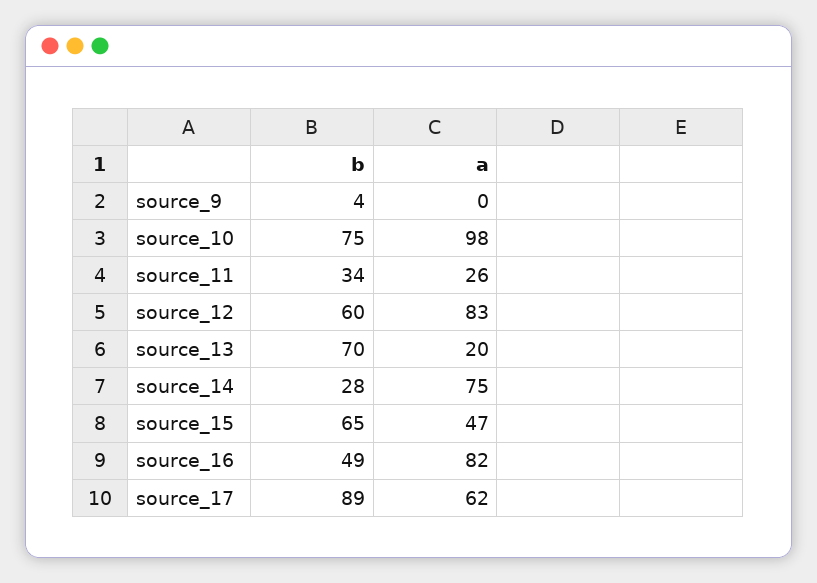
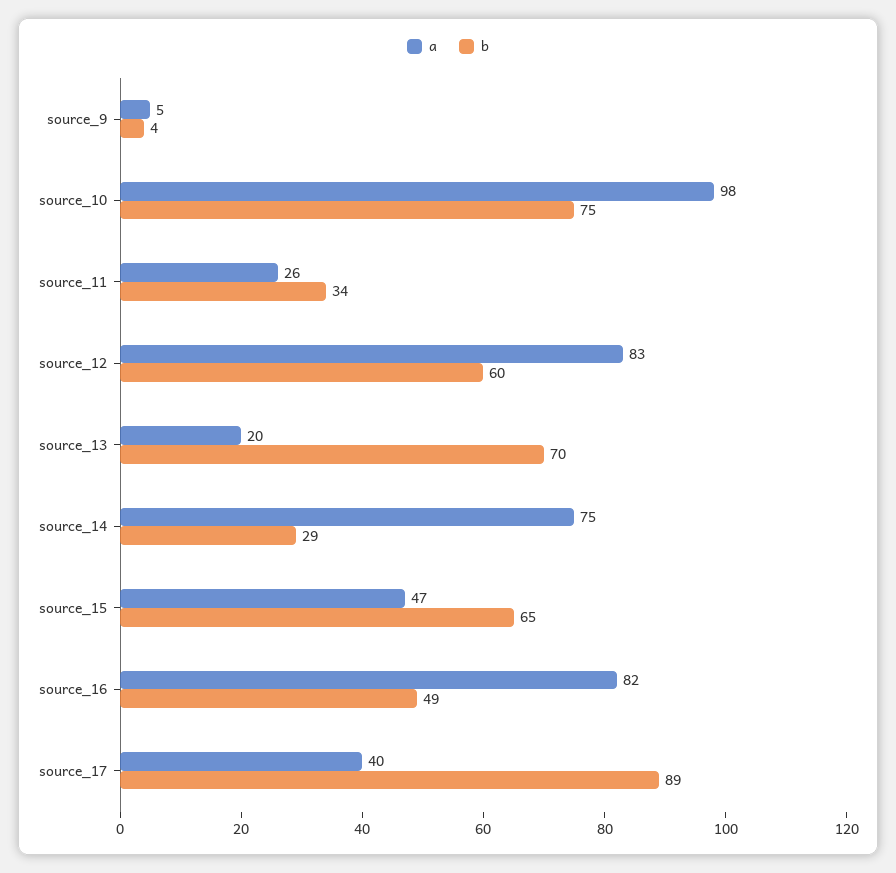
  {
    "b": {
      "source_9": 4,
      "source_10": 75,
      "source_11": 34,
      "source_12": 60,
      "source_13": 70,
-     "source_14": 28,
+     "source_14": 29,
      "source_15": 65,
      "source_16": 49,
      "source_17": 89
    },
    "a": {
-     "source_9": 0,
+     "source_9": 5,
      "source_10": 98,
      "source_11": 26,
      "source_12": 83,
      "source_13": 20,
      "source_14": 75,
      "source_15": 47,
      "source_16": 82,
-     "source_17": 62
+     "source_17": 40
    }
  }

